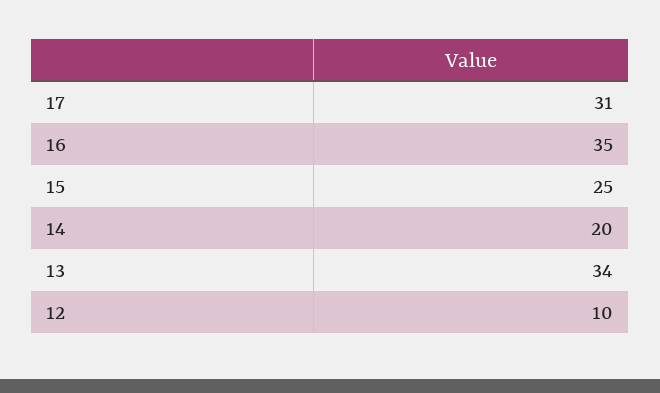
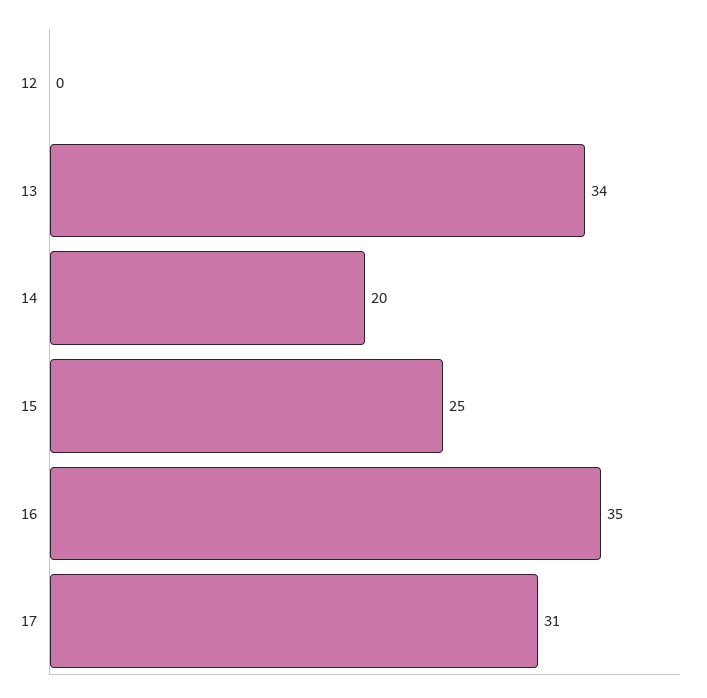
  {
    "17": 31,
    "16": 35,
    "15": 25,
    "14": 20,
    "13": 34,
-   "12": 10
+   "12": 0
  }

